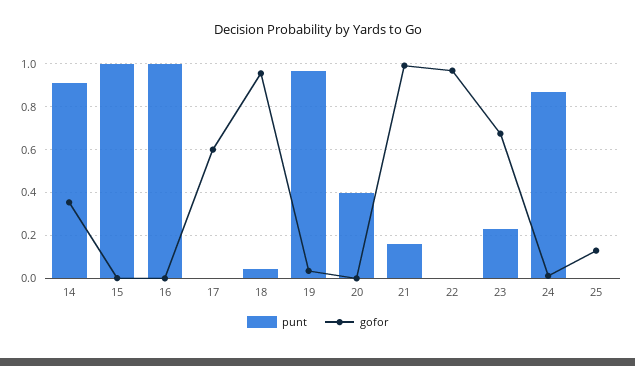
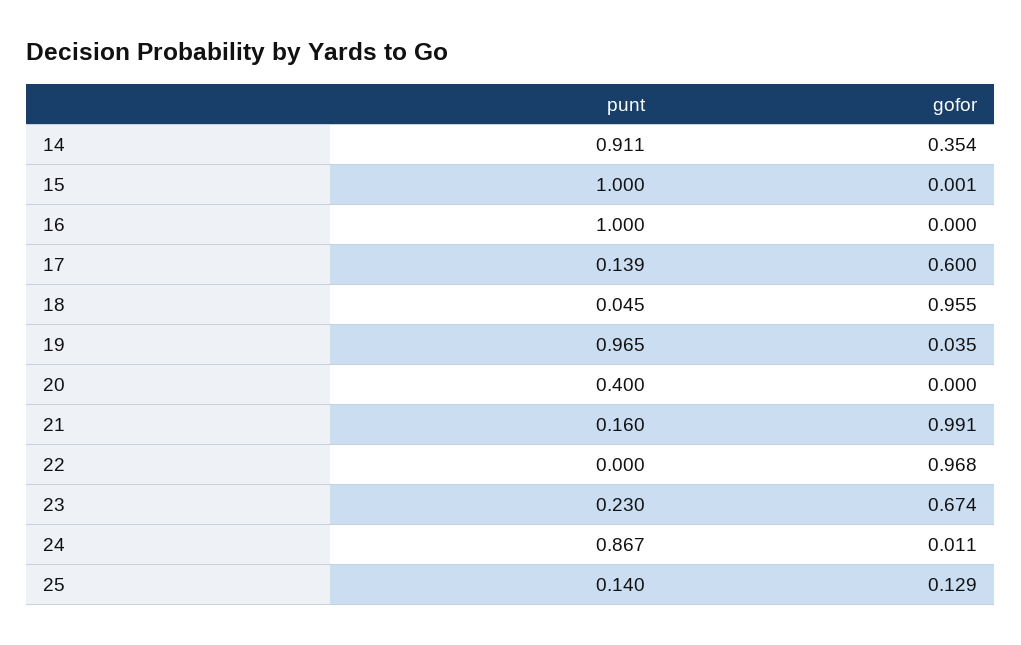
  {
    "punt": {
      "14": 0.911,
      "15": 1,
      "16": 1,
-     "17": 0,
+     "17": 0.139,
      "18": 0.045,
      "19": 0.965,
      "20": 0.4,
      "21": 0.16,
      "22": 0,
      "23": 0.23,
      "24": 0.867,
-     "25": 0
+     "25": 0.14
    },
    "gofor": {
      "14": 0.354,
      "15": 0.001,
      "16": 0,
      "17": 0.6,
      "18": 0.955,
      "19": 0.035,
      "20": 0,
      "21": 0.991,
      "22": 0.968,
      "23": 0.674,
      "24": 0.011,
      "25": 0.129
    }
  }

